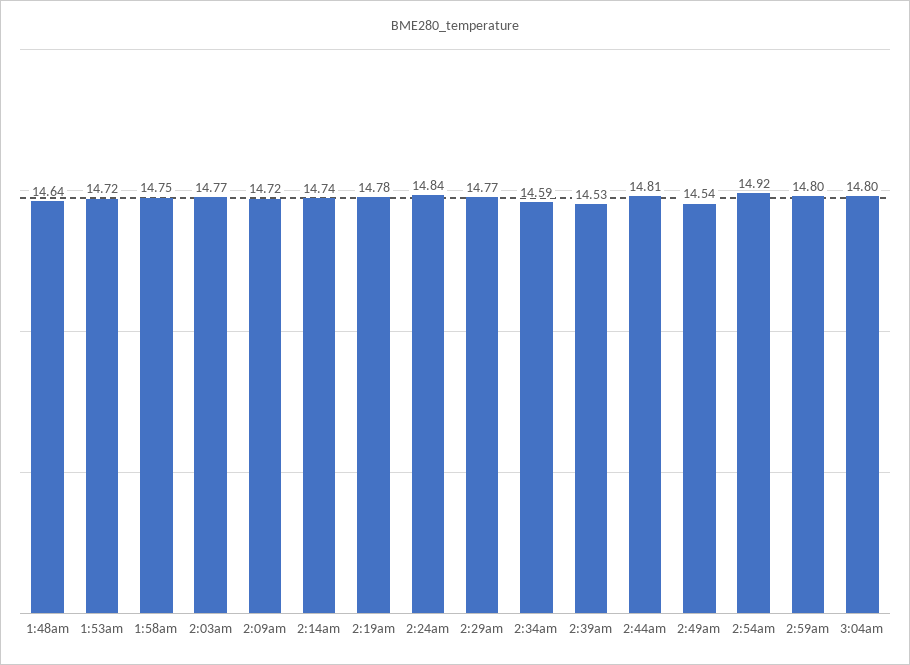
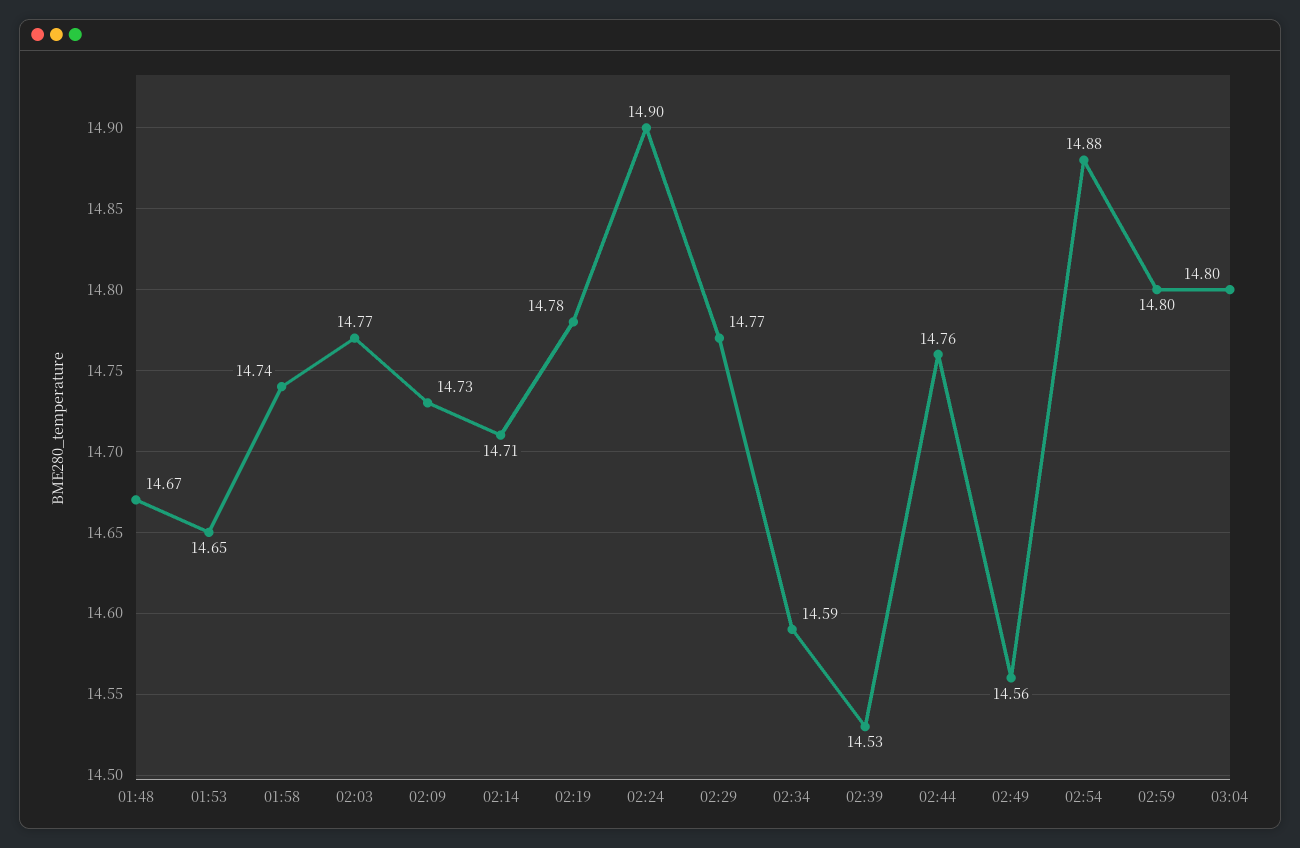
  {
-   "1:48am": 14.64,
+   "1:48am": 14.67,
-   "1:53am": 14.72,
+   "1:53am": 14.65,
-   "1:58am": 14.75,
+   "1:58am": 14.74,
    "2:03am": 14.77,
-   "2:09am": 14.72,
+   "2:09am": 14.73,
-   "2:14am": 14.74,
+   "2:14am": 14.71,
    "2:19am": 14.78,
-   "2:24am": 14.84,
+   "2:24am": 14.9,
    "2:29am": 14.77,
    "2:34am": 14.59,
    "2:39am": 14.53,
-   "2:44am": 14.81,
+   "2:44am": 14.76,
-   "2:49am": 14.54,
+   "2:49am": 14.56,
-   "2:54am": 14.92,
+   "2:54am": 14.88,
    "2:59am": 14.8,
    "3:04am": 14.8
  }

